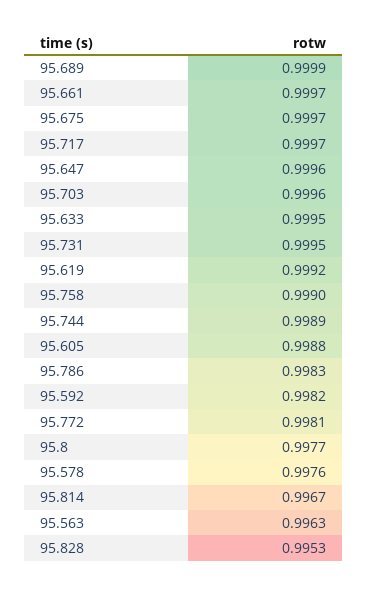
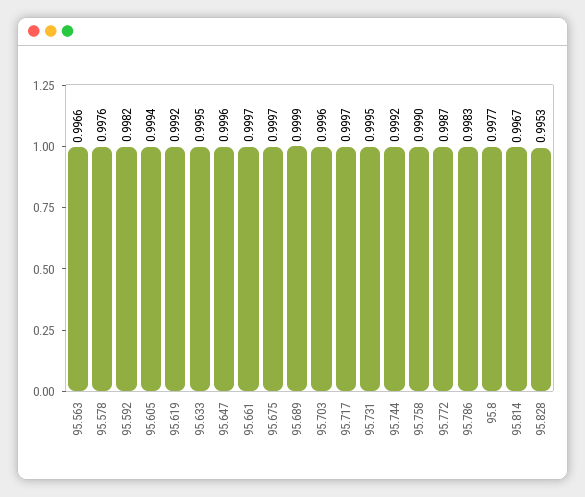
  {
    "95.689": 0.9999,
    "95.661": 0.9997,
    "95.675": 0.9997,
    "95.717": 0.9997,
    "95.647": 0.9996,
    "95.703": 0.9996,
    "95.633": 0.9995,
    "95.731": 0.9995,
    "95.619": 0.9992,
    "95.758": 0.999,
-   "95.744": 0.9989,
+   "95.744": 0.9992,
-   "95.605": 0.9988,
+   "95.605": 0.9994,
    "95.786": 0.9983,
    "95.592": 0.9982,
-   "95.772": 0.9981,
+   "95.772": 0.9987,
    "95.8": 0.9977,
    "95.578": 0.9976,
    "95.814": 0.9967,
-   "95.563": 0.9963,
+   "95.563": 0.9966,
    "95.828": 0.9953
  }

